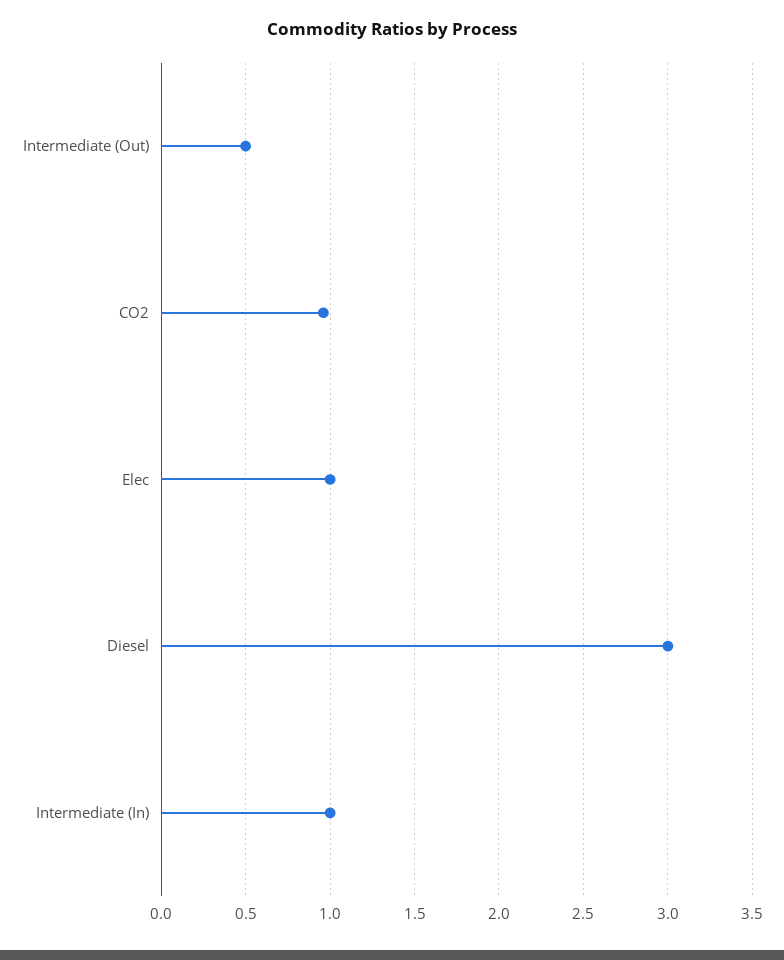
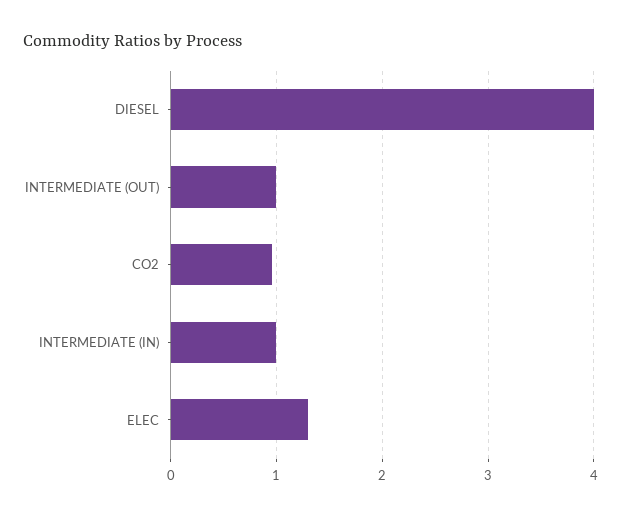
  {
-   "Intermediate (Out)": 0.5,
+   "Intermediate (Out)": 1,
    "CO2": 0.95,
-   "Elec": 1,
+   "Elec": 1.3,
-   "Diesel": 3,
+   "Diesel": 4,
    "Intermediate (In)": 1
  }

